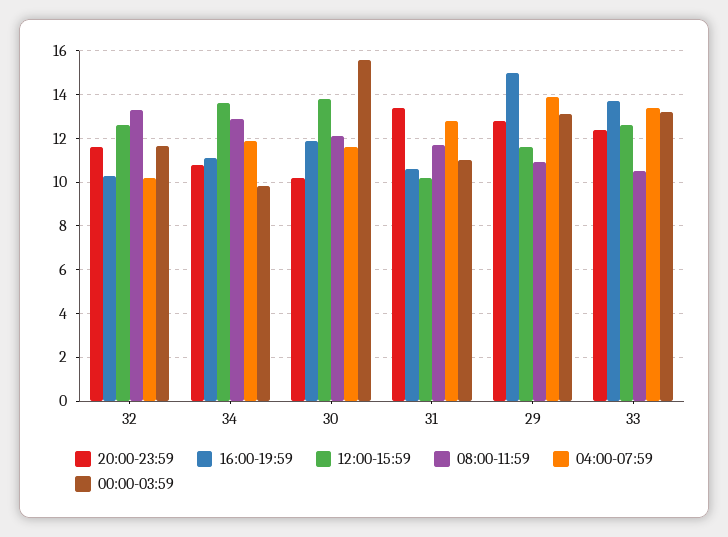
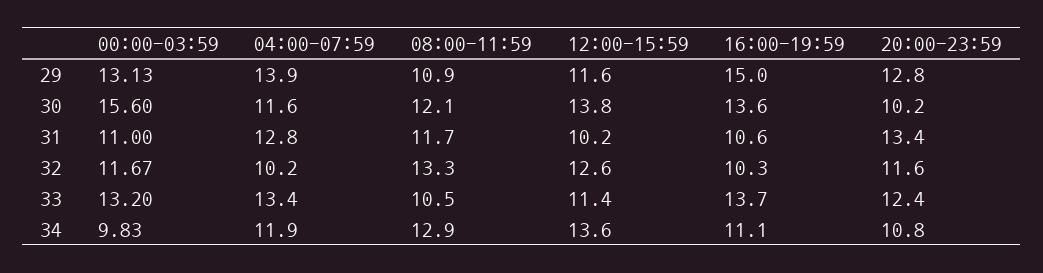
  {
    "20:00-23:59": {
      "32": 11.6,
      "34": 10.8,
      "30": 10.2,
      "31": 13.4,
      "29": 12.8,
      "33": 12.4
    },
    "16:00-19:59": {
      "32": 10.3,
      "34": 11.1,
-     "30": 12,
+     "30": 13.6,
      "31": 10.6,
      "29": 15,
      "33": 13.7
    },
    "12:00-15:59": {
      "32": 12.6,
      "34": 13.6,
      "30": 13.8,
      "31": 10.2,
      "29": 11.6,
-     "33": 12.5
+     "33": 11.4
    },
    "08:00-11:59": {
      "32": 13.3,
      "34": 12.9,
      "30": 12.1,
      "31": 11.7,
      "29": 10.9,
      "33": 10.5
    },
    "04:00-07:59": {
      "32": 10.2,
      "34": 11.9,
      "30": 11.6,
      "31": 12.8,
      "29": 13.9,
      "33": 13.4
    },
    "00:00-03:59": {
      "32": 11.67,
      "34": 9.83,
      "30": 15.6,
      "31": 11,
      "29": 13.13,
      "33": 13.2
    }
  }

